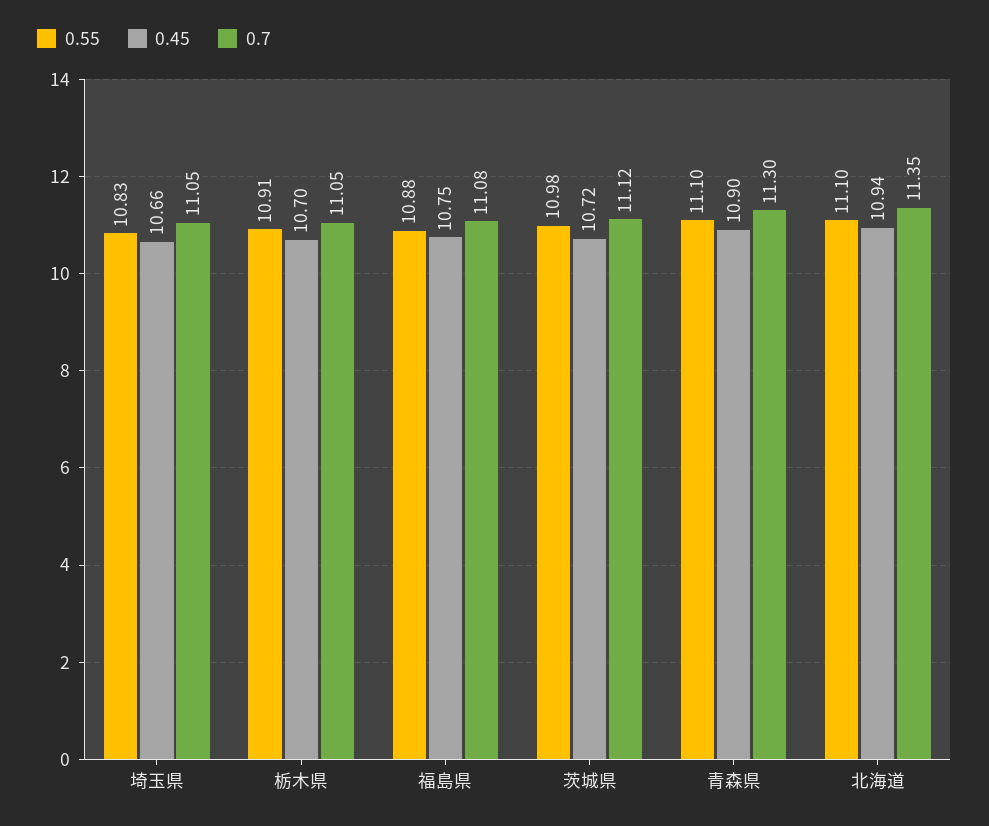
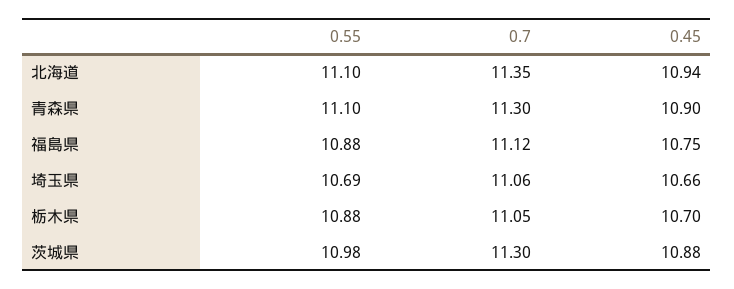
  {
    "0.55": {
-     "埼玉県": 10.83,
+     "埼玉県": 10.69,
-     "栃木県": 10.91,
+     "栃木県": 10.88,
      "福島県": 10.88,
      "茨城県": 10.98,
      "青森県": 11.1,
      "北海道": 11.1
    },
    "0.45": {
      "埼玉県": 10.66,
      "栃木県": 10.7,
      "福島県": 10.75,
-     "茨城県": 10.72,
+     "茨城県": 10.88,
      "青森県": 10.9,
      "北海道": 10.94
    },
    "0.7": {
-     "埼玉県": 11.05,
+     "埼玉県": 11.06,
      "栃木県": 11.05,
-     "福島県": 11.08,
+     "福島県": 11.12,
-     "茨城県": 11.12,
+     "茨城県": 11.3,
      "青森県": 11.3,
      "北海道": 11.35
    }
  }

